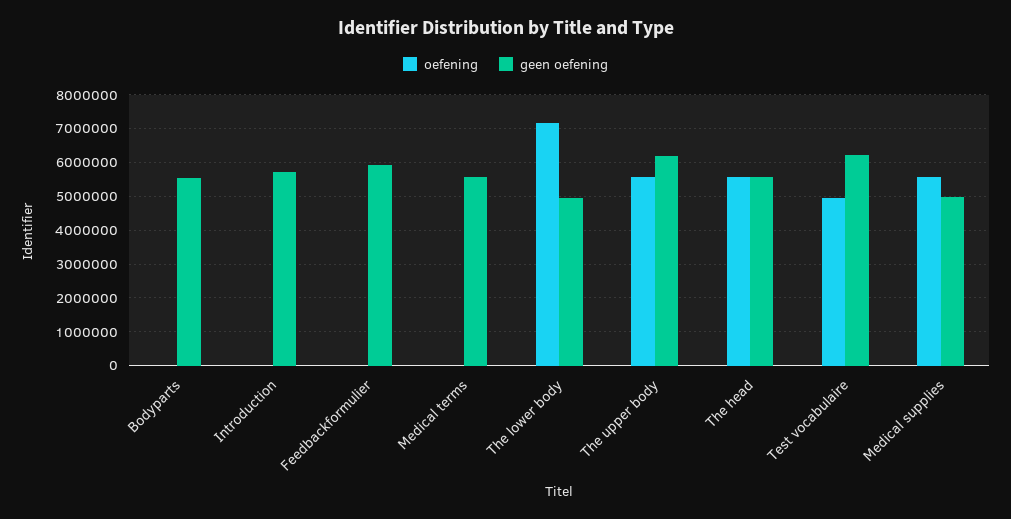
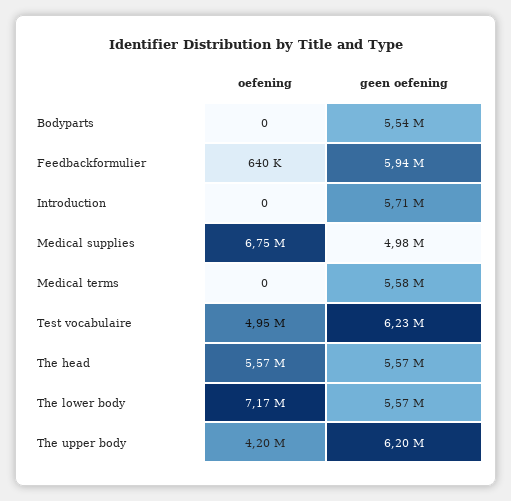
  {
    "oefening": {
      "Bodyparts": 0,
      "Introduction": 0,
-     "Feedbackformulier": 0,
+     "Feedbackformulier": 640000,
      "Medical terms": 0,
      "The lower body": 7170000,
-     "The upper body": 5600000,
+     "The upper body": 4200000,
      "The head": 5570000,
      "Test vocabulaire": 4950000,
-     "Medical supplies": 5600000
+     "Medical supplies": 6750000
    },
    "geen oefening": {
      "Bodyparts": 5540000,
      "Introduction": 5710000,
      "Feedbackformulier": 5940000,
      "Medical terms": 5580000,
-     "The lower body": 5000000,
+     "The lower body": 5570000,
      "The upper body": 6200000,
      "The head": 5570000,
      "Test vocabulaire": 6230000,
      "Medical supplies": 4980000
    }
  }

